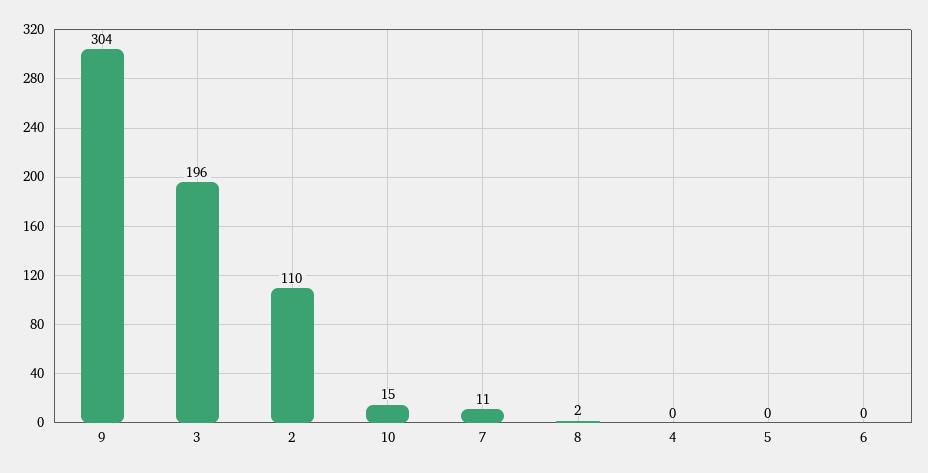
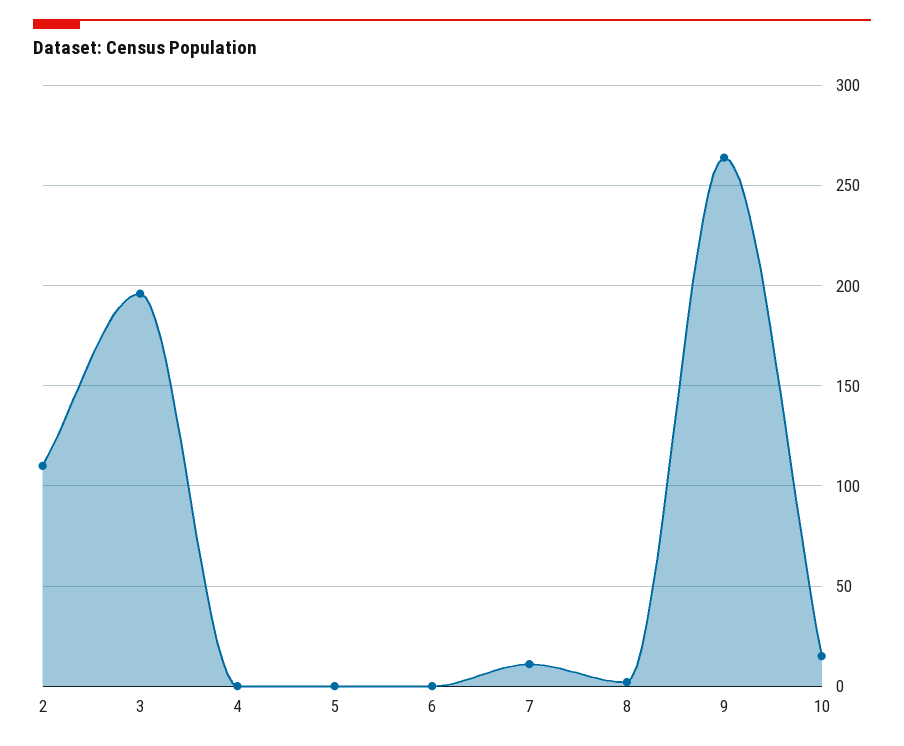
  {
-   "9": 304,
+   "9": 265,
    "3": 196,
    "2": 110,
    "10": 15,
    "7": 11,
    "8": 2,
    "4": 0,
    "5": 0,
    "6": 0
  }

